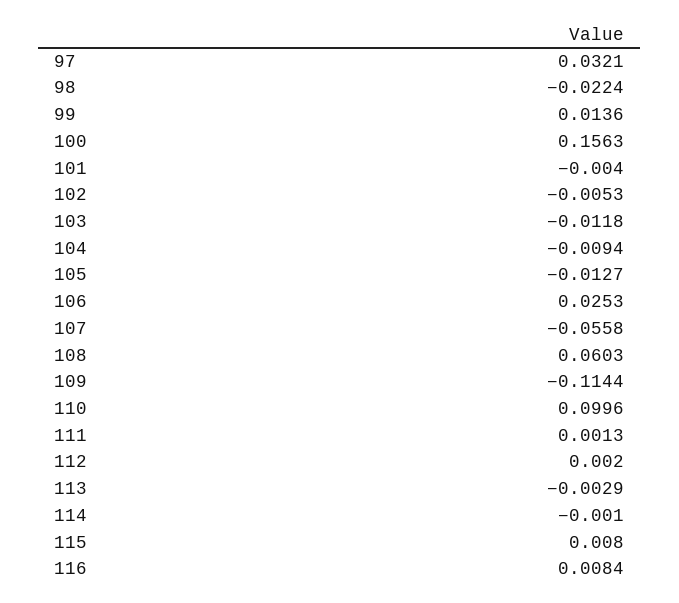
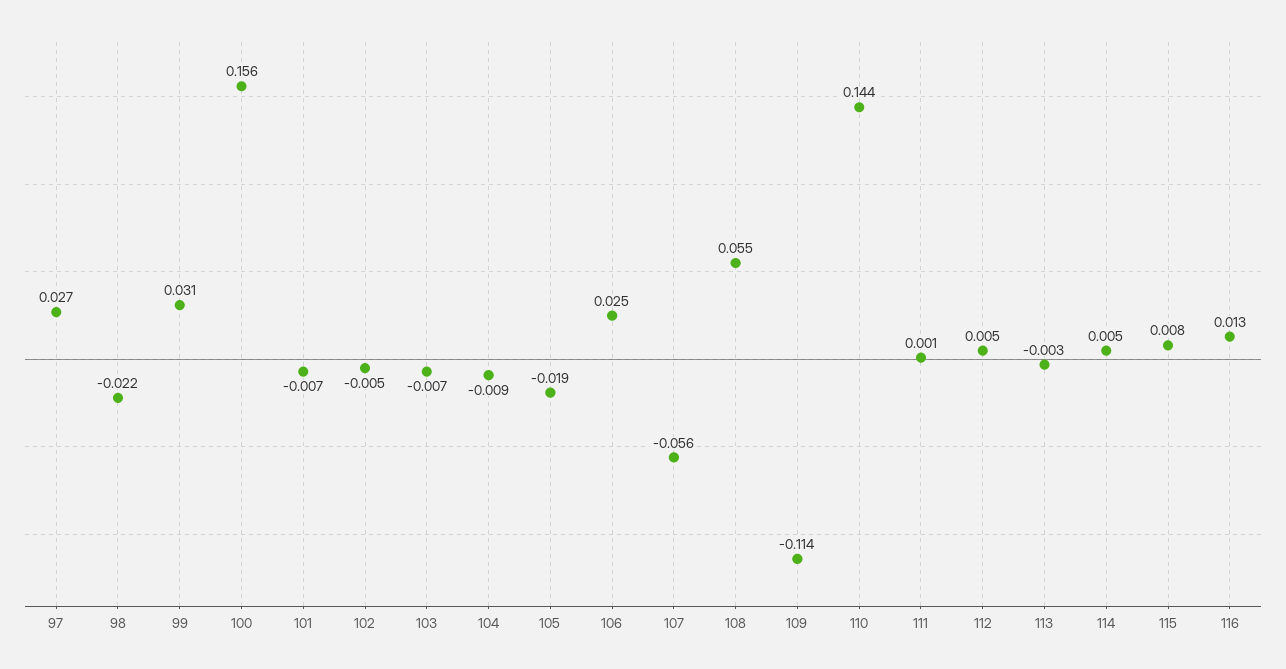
  {
-   "97": 0.0321,
+   "97": 0.027,
    "98": -0.0224,
-   "99": 0.0136,
+   "99": 0.031,
    "100": 0.1563,
-   "101": -0.004,
+   "101": -0.007,
    "102": -0.0053,
-   "103": -0.0118,
+   "103": -0.007,
    "104": -0.0094,
-   "105": -0.0127,
+   "105": -0.019,
    "106": 0.0253,
    "107": -0.0558,
-   "108": 0.0603,
+   "108": 0.055,
    "109": -0.1144,
-   "110": 0.0996,
+   "110": 0.144,
    "111": 0.0013,
-   "112": 0.002,
+   "112": 0.005,
    "113": -0.0029,
-   "114": -0.001,
+   "114": 0.005,
    "115": 0.008,
-   "116": 0.0084
+   "116": 0.013
  }

